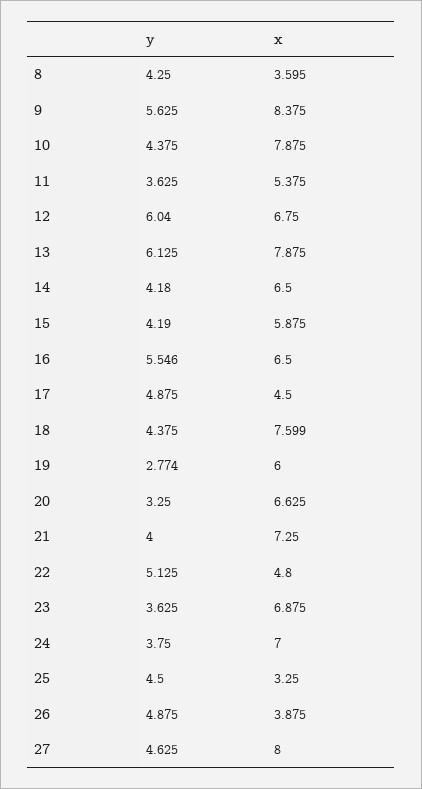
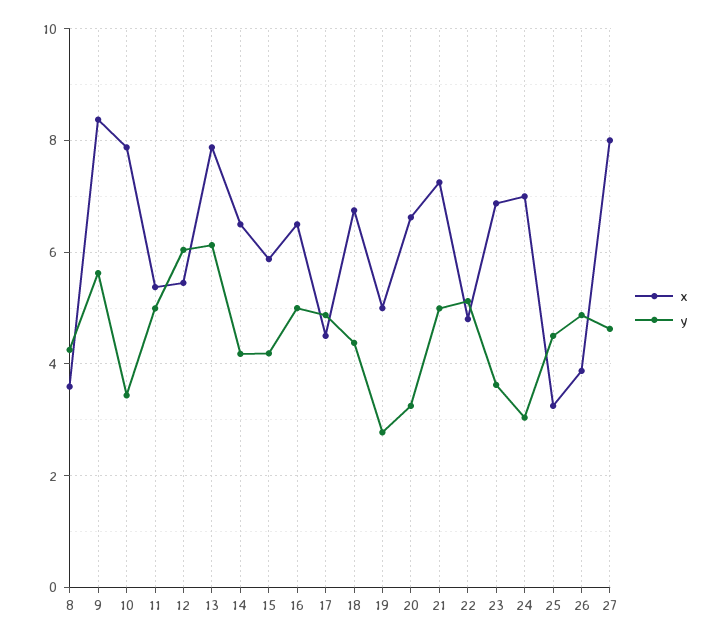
  {
    "y": {
      "8": 4.25,
      "9": 5.625,
-     "10": 4.375,
+     "10": 3.4,
-     "11": 3.625,
+     "11": 5,
      "12": 6.04,
      "13": 6.125,
      "14": 4.18,
      "15": 4.19,
-     "16": 5.546,
+     "16": 5,
      "17": 4.875,
      "18": 4.375,
      "19": 2.774,
      "20": 3.25,
-     "21": 4,
+     "21": 5,
      "22": 5.125,
      "23": 3.625,
-     "24": 3.75,
+     "24": 3,
      "25": 4.5,
      "26": 4.875,
      "27": 4.625
    },
    "x": {
      "8": 3.595,
      "9": 8.375,
      "10": 7.875,
      "11": 5.375,
-     "12": 6.75,
+     "12": 5.4,
      "13": 7.875,
      "14": 6.5,
      "15": 5.875,
      "16": 6.5,
      "17": 4.5,
-     "18": 7.599,
+     "18": 6.8,
-     "19": 6,
+     "19": 5,
      "20": 6.625,
      "21": 7.25,
      "22": 4.8,
      "23": 6.875,
      "24": 7,
      "25": 3.25,
      "26": 3.875,
      "27": 8
    }
  }

